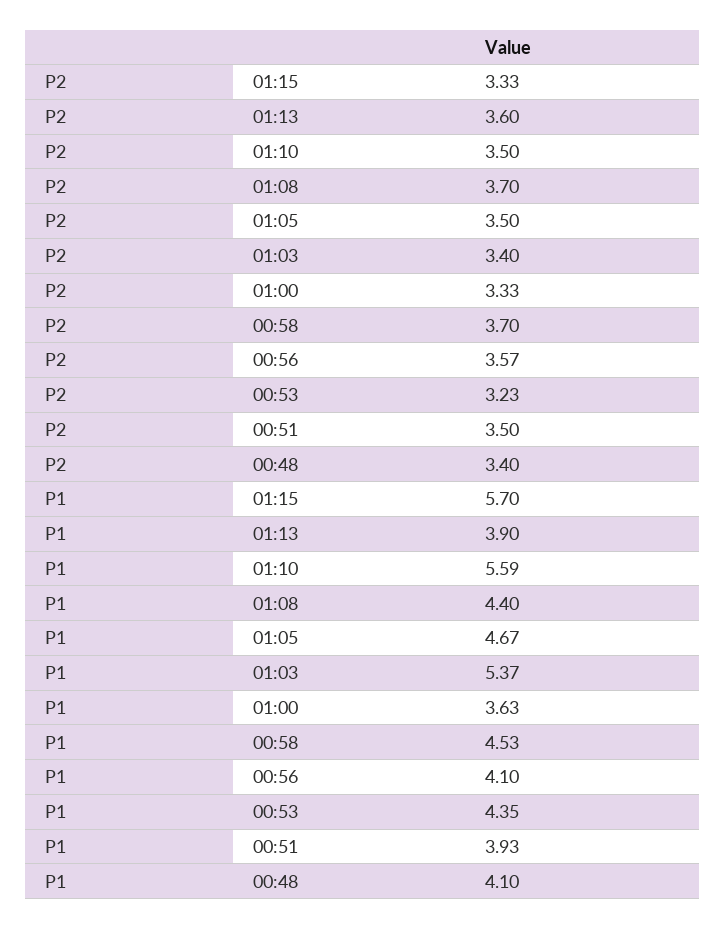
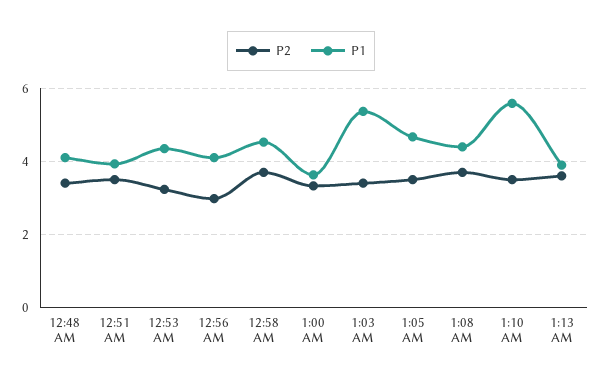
  {
    "P2": {
-     "01:15": 3.33,
      "01:13": 3.6,
      "01:10": 3.5,
      "01:08": 3.7,
      "01:05": 3.5,
      "01:03": 3.4,
      "01:00": 3.33,
      "00:58": 3.7,
-     "00:56": 3.57,
+     "00:56": 3,
      "00:53": 3.23,
      "00:51": 3.5,
      "00:48": 3.4
    },
    "P1": {
-     "01:15": 5.7,
      "01:13": 3.9,
      "01:10": 5.59,
      "01:08": 4.4,
      "01:05": 4.67,
      "01:03": 5.37,
      "01:00": 3.63,
      "00:58": 4.53,
      "00:56": 4.1,
      "00:53": 4.35,
      "00:51": 3.93,
      "00:48": 4.1
    }
  }

